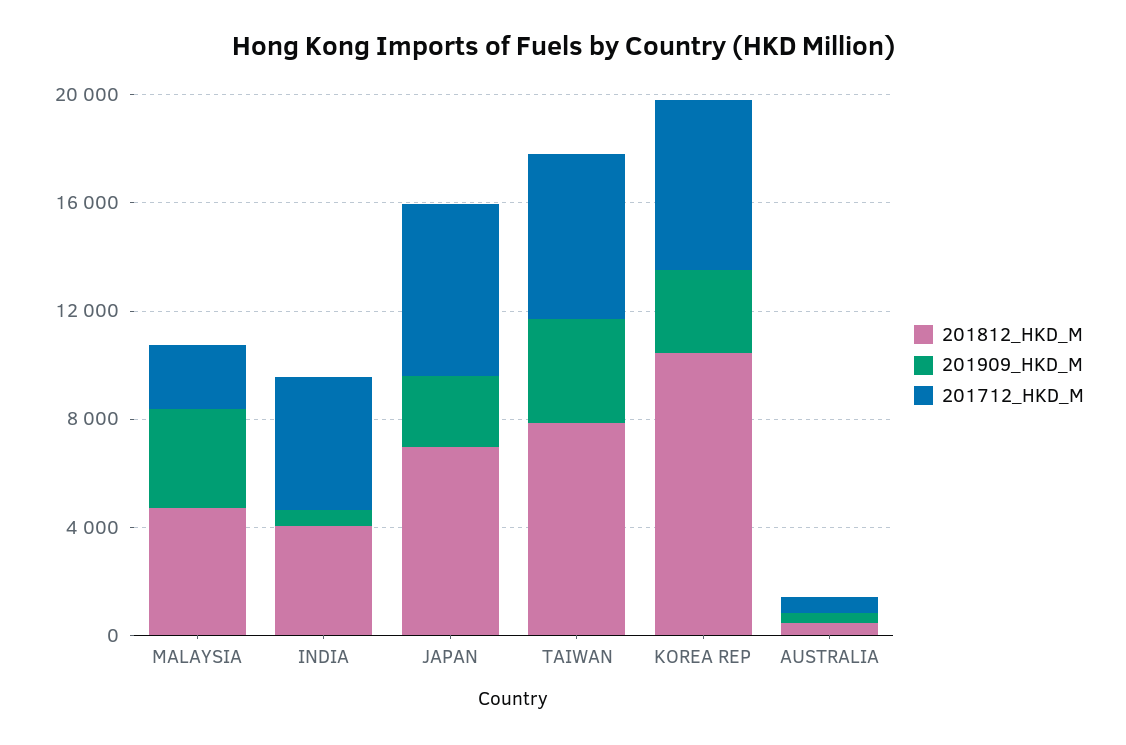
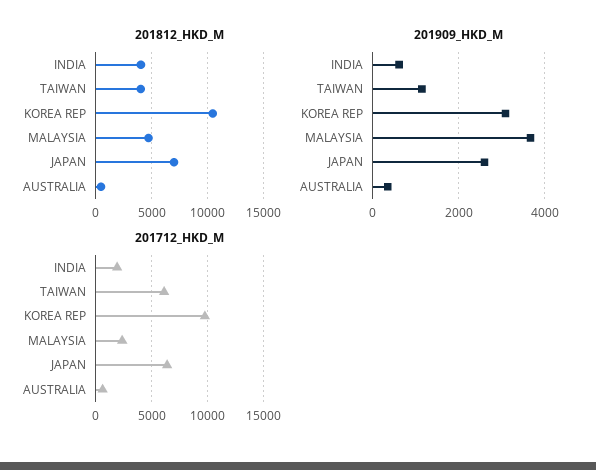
  {
    "201812_HKD_M": {
      "MALAYSIA": 5000,
      "INDIA": 4000,
      "JAPAN": 7000,
-     "TAIWAN": 8000,
+     "TAIWAN": 4000,
      "KOREA REP": 10000,
      "AUSTRALIA": 0
    },
    "201909_HKD_M": {
      "MALAYSIA": 3600,
      "INDIA": 600,
      "JAPAN": 2600,
-     "TAIWAN": 4000,
+     "TAIWAN": 1200,
      "KOREA REP": 3000,
      "AUSTRALIA": 400
    },
    "201712_HKD_M": {
      "MALAYSIA": 2000,
-     "INDIA": 5000,
+     "INDIA": 2000,
      "JAPAN": 6000,
      "TAIWAN": 6000,
-     "KOREA REP": 6000,
+     "KOREA REP": 10000,
      "AUSTRALIA": 1000
    }
  }

